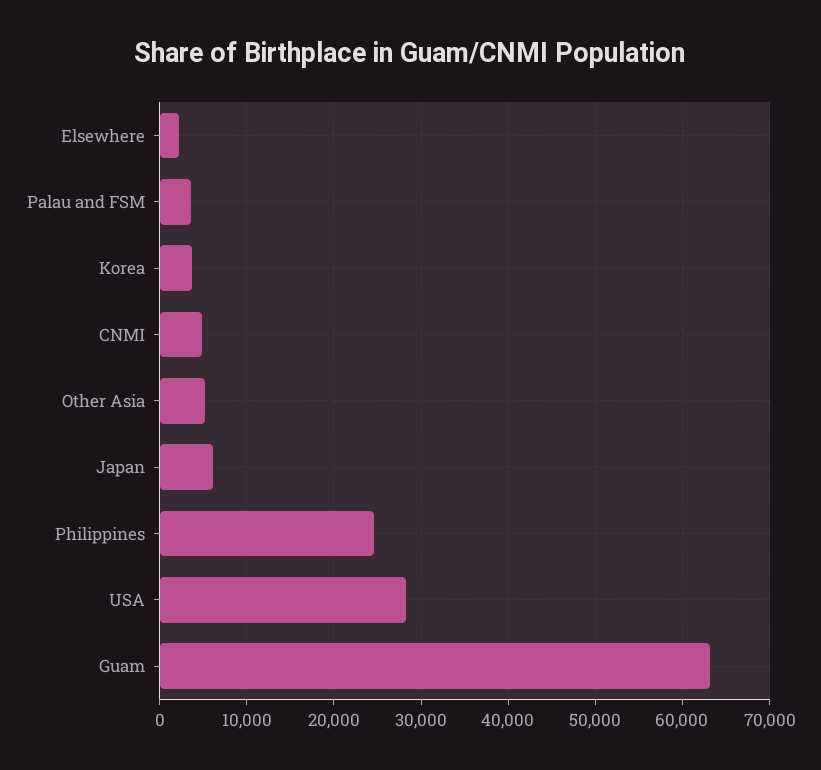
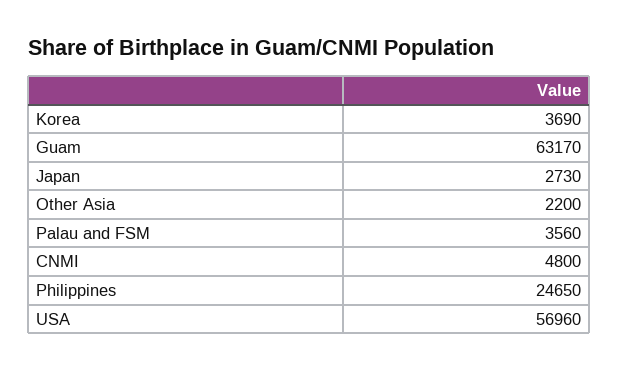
  {
-   "Elsewhere": 2000,
    "Palau and FSM": 3560,
    "Korea": 3690,
    "CNMI": 4800,
-   "Other Asia": 5000,
+   "Other Asia": 2200,
-   "Japan": 6000,
+   "Japan": 2730,
    "Philippines": 24650,
-   "USA": 28000,
+   "USA": 56960,
    "Guam": 63170
  }

